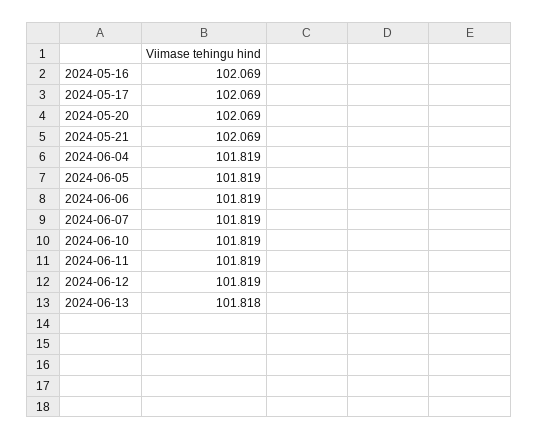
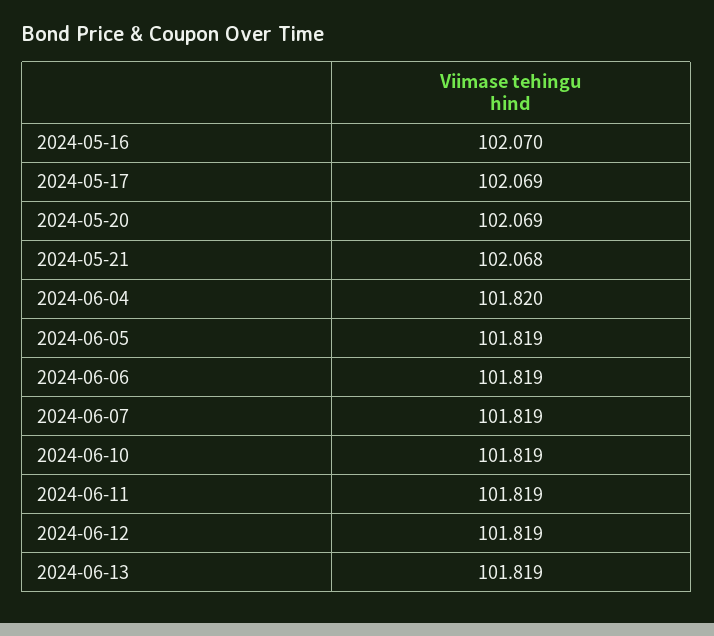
  {
-   "2024-05-16": 102.069,
+   "2024-05-16": 102.07,
    "2024-05-17": 102.069,
    "2024-05-20": 102.069,
-   "2024-05-21": 102.069,
+   "2024-05-21": 102.068,
-   "2024-06-04": 101.819,
+   "2024-06-04": 101.82,
    "2024-06-05": 101.819,
    "2024-06-06": 101.819,
    "2024-06-07": 101.819,
    "2024-06-10": 101.819,
    "2024-06-11": 101.819,
    "2024-06-12": 101.819,
-   "2024-06-13": 101.818
+   "2024-06-13": 101.819
  }

